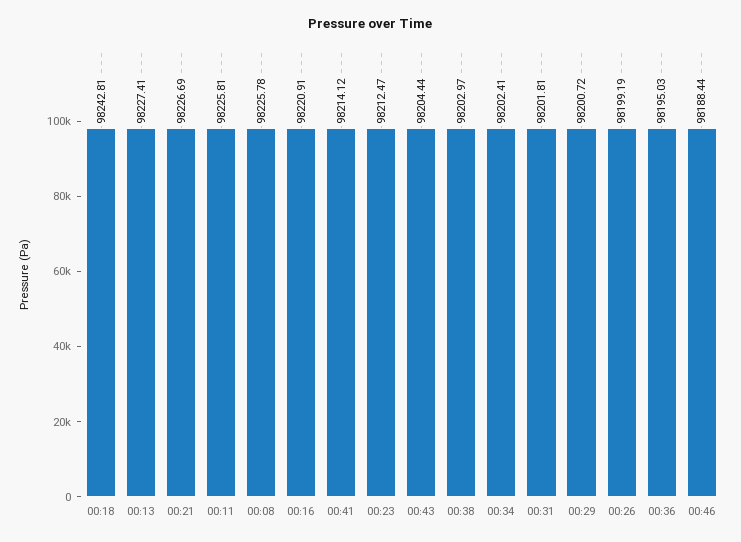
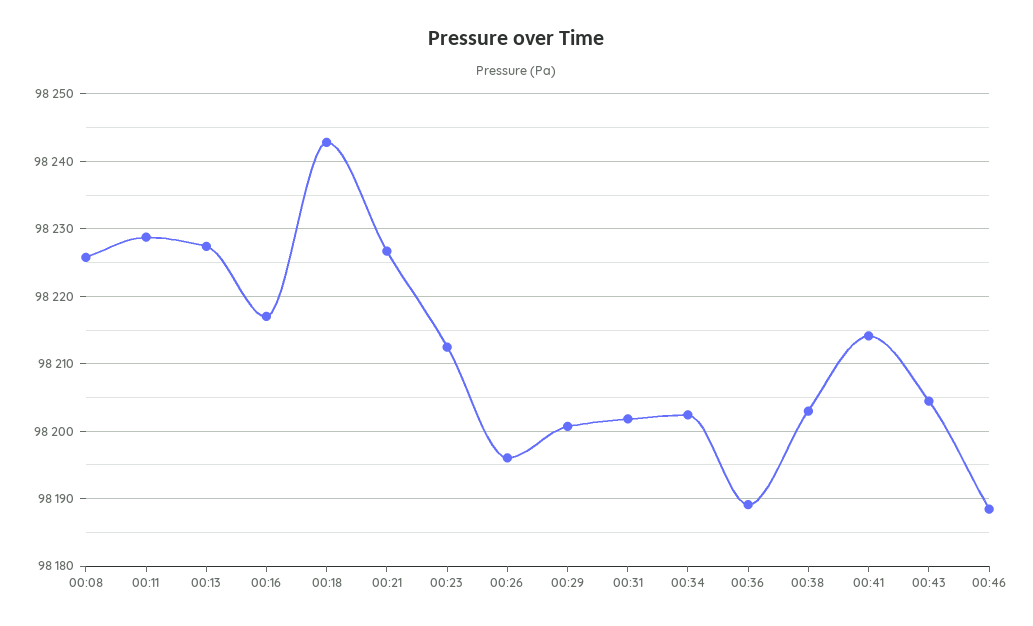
  {
    "00:18": 98242.81,
    "00:13": 98227.41,
    "00:21": 98226.69,
-   "00:11": 98225.81,
+   "00:11": 98229,
    "00:08": 98225.78,
-   "00:16": 98220.91,
+   "00:16": 98217,
    "00:41": 98214.12,
    "00:23": 98212.47,
    "00:43": 98204.44,
    "00:38": 98202.97,
    "00:34": 98202.41,
    "00:31": 98201.81,
    "00:29": 98200.72,
-   "00:26": 98199.19,
+   "00:26": 98196,
-   "00:36": 98195.03,
+   "00:36": 98189,
    "00:46": 98188.44
  }

